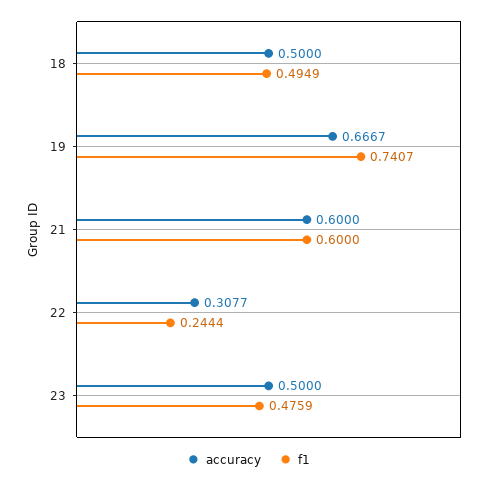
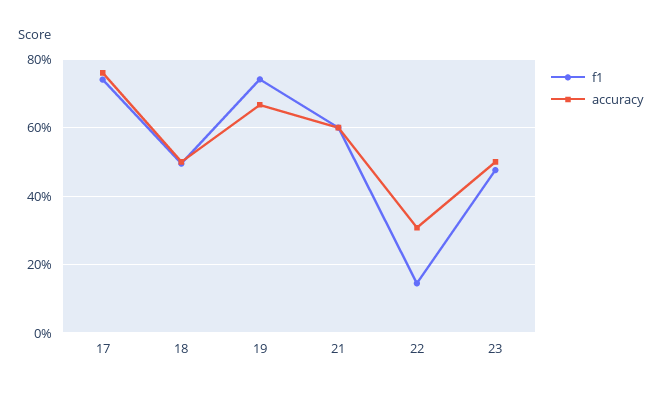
  {
    "accuracy": {
      "18": 0.5,
      "19": 0.6667,
      "21": 0.6,
      "22": 0.3077,
-     "23": 0.5
+     "23": 0.5,
+     "17": 0.76
    },
    "f1": {
      "18": 0.4949,
      "19": 0.7407,
      "21": 0.6,
-     "22": 0.2444,
+     "22": 0.14,
-     "23": 0.4759
+     "23": 0.4759,
+     "17": 0.74
    }
  }

